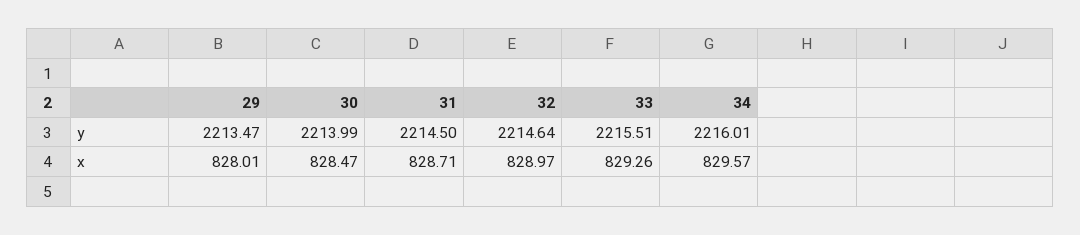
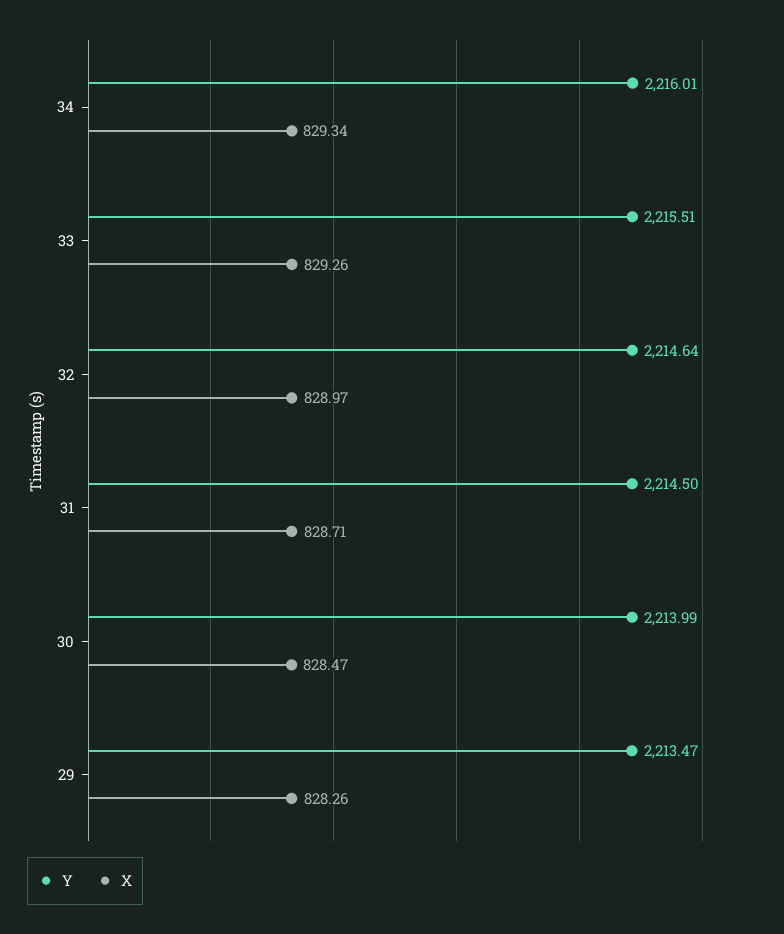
  {
    "y": {
      "29": 2213.47,
      "30": 2213.99,
      "31": 2214.5,
      "32": 2214.64,
      "33": 2215.51,
      "34": 2216.01
    },
    "x": {
-     "29": 828.01,
+     "29": 828.26,
      "30": 828.47,
      "31": 828.71,
      "32": 828.97,
      "33": 829.26,
-     "34": 829.57
+     "34": 829.34
    }
  }

